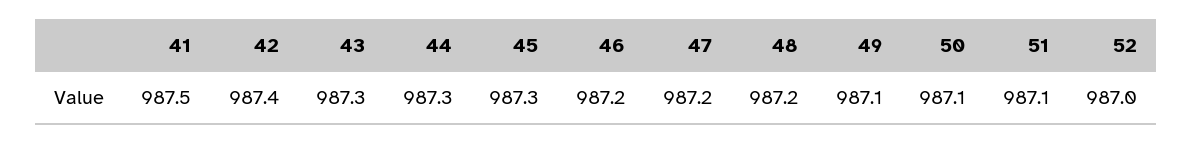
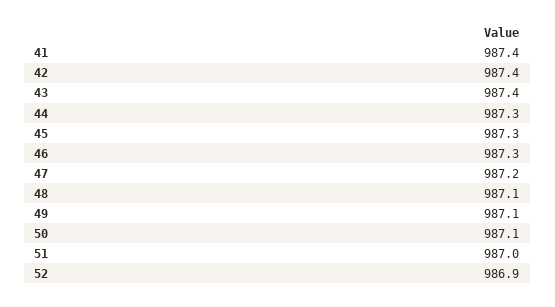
  {
-   "41": 987.5,
+   "41": 987.4,
    "42": 987.4,
-   "43": 987.3,
+   "43": 987.4,
    "44": 987.3,
    "45": 987.3,
-   "46": 987.2,
+   "46": 987.3,
    "47": 987.2,
-   "48": 987.2,
+   "48": 987.1,
    "49": 987.1,
    "50": 987.1,
-   "51": 987.1,
+   "51": 987,
-   "52": 987
+   "52": 986.9
  }

